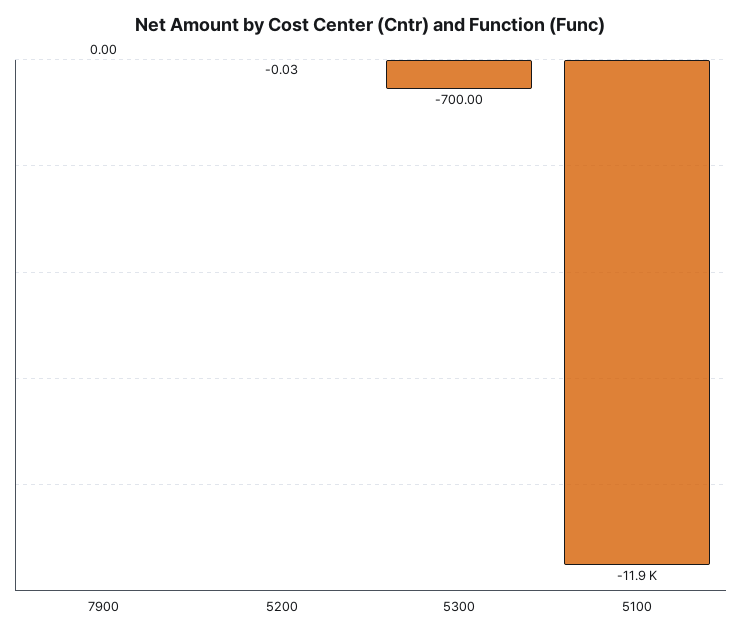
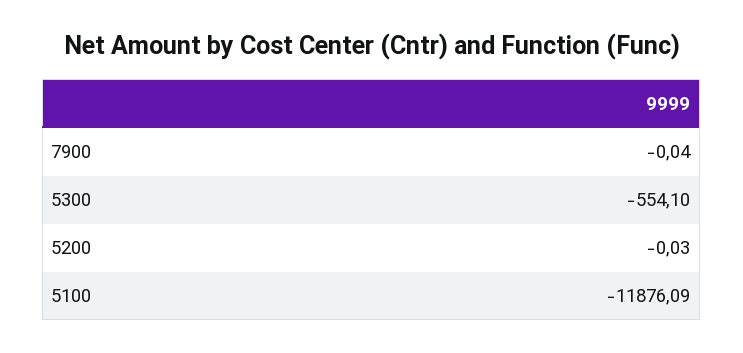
  {
-   "7900": 0,
+   "7900": -0.04,
    "5200": -0.03,
-   "5300": -700,
+   "5300": -554.1,
    "5100": -11876.09
  }

